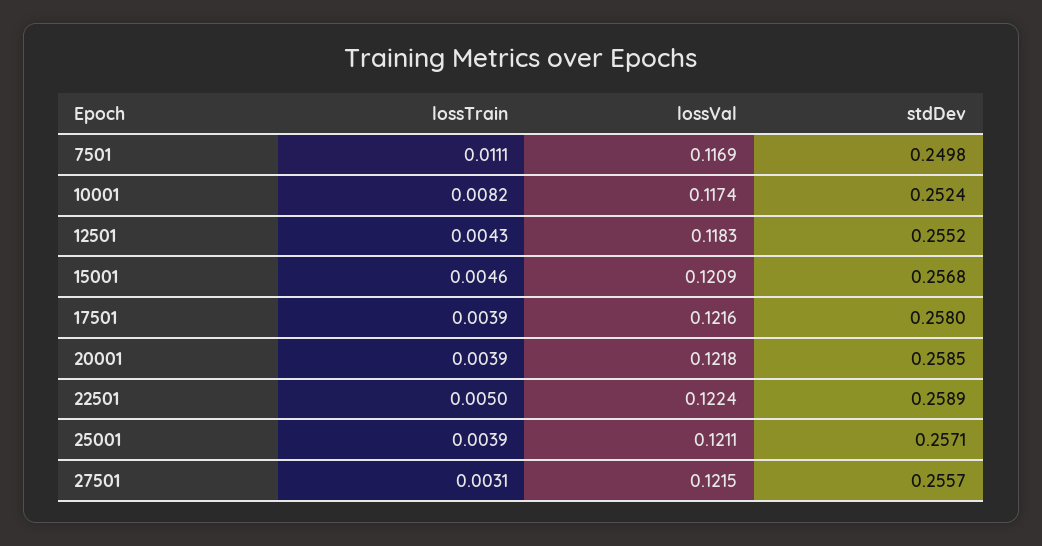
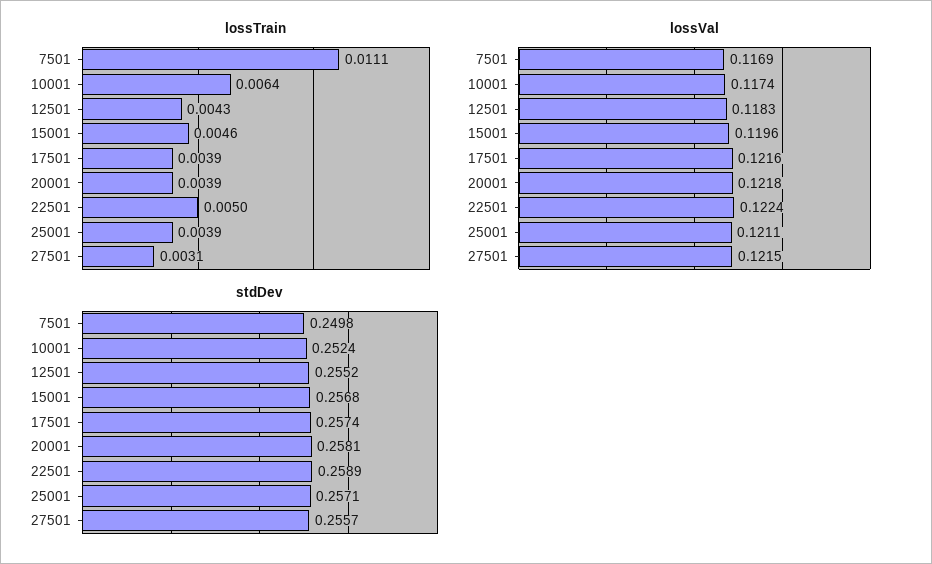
  {
    "lossTrain": {
      "7501": 0.0111,
-     "10001": 0.0082,
+     "10001": 0.0064,
      "12501": 0.0043,
      "15001": 0.0046,
      "17501": 0.0039,
      "20001": 0.0039,
      "22501": 0.005,
      "25001": 0.0039,
      "27501": 0.0031
    },
    "lossVal": {
      "7501": 0.1169,
      "10001": 0.1174,
      "12501": 0.1183,
-     "15001": 0.1209,
+     "15001": 0.1196,
      "17501": 0.1216,
      "20001": 0.1218,
      "22501": 0.1224,
      "25001": 0.1211,
      "27501": 0.1215
    },
    "stdDev": {
      "7501": 0.2498,
      "10001": 0.2524,
      "12501": 0.2552,
      "15001": 0.2568,
-     "17501": 0.258,
+     "17501": 0.2574,
-     "20001": 0.2585,
+     "20001": 0.2581,
      "22501": 0.2589,
      "25001": 0.2571,
      "27501": 0.2557
    }
  }

